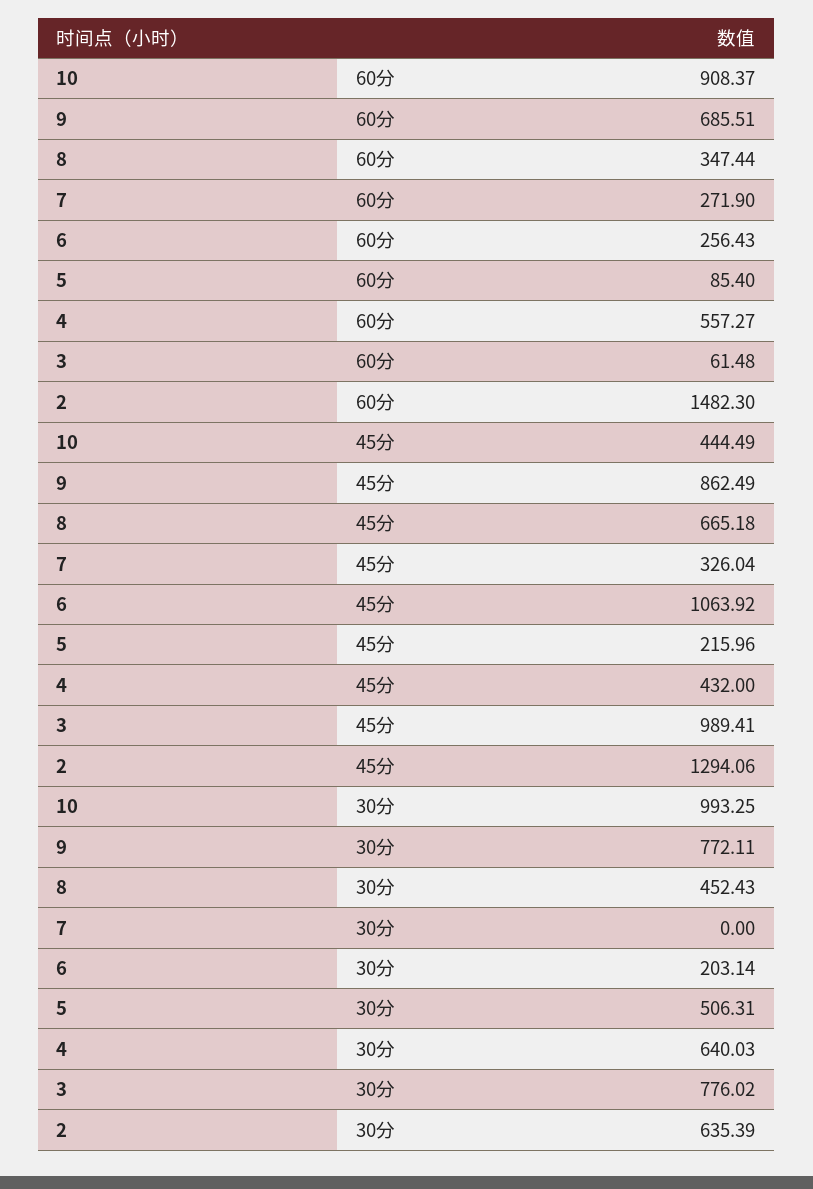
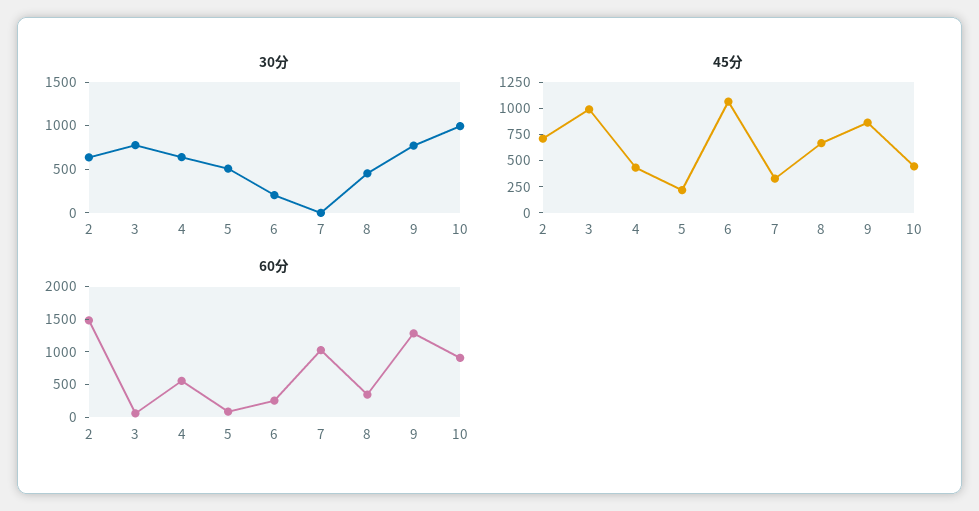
  {
    "60分": {
      "10": 908.37,
-     "9": 685.51,
+     "9": 1250,
      "8": 347.44,
-     "7": 271.9,
+     "7": 1000,
      "6": 256.43,
      "5": 85.4,
      "4": 557.27,
      "3": 61.48,
      "2": 1482.3
    },
    "45分": {
      "10": 444.49,
      "9": 862.49,
      "8": 665.18,
      "7": 326.04,
      "6": 1063.92,
      "5": 215.96,
      "4": 432,
      "3": 989.41,
-     "2": 1294.06
+     "2": 750
    },
    "30分": {
      "10": 993.25,
      "9": 772.11,
      "8": 452.43,
      "7": 0,
      "6": 203.14,
      "5": 506.31,
      "4": 640.03,
      "3": 776.02,
      "2": 635.39
    }
  }

